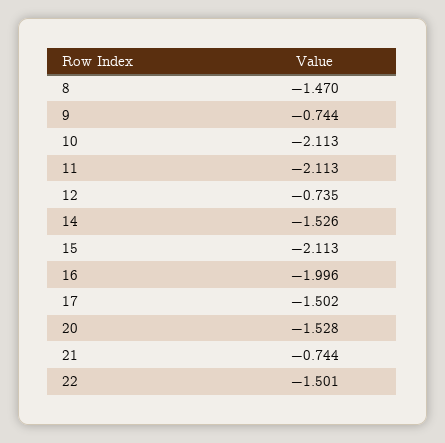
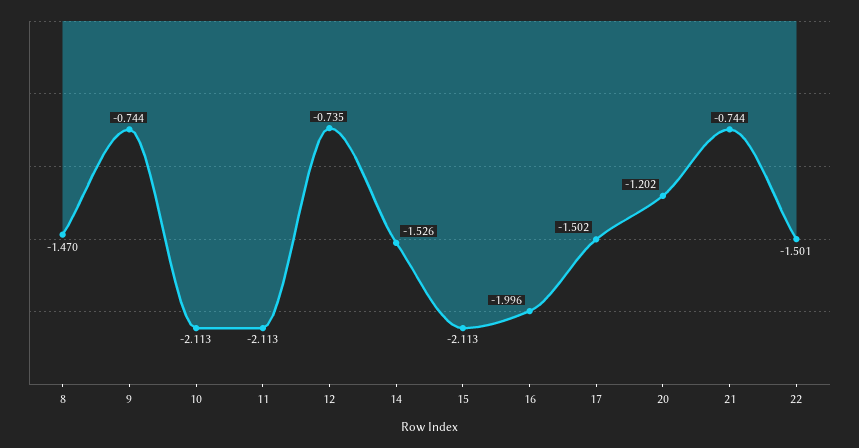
  {
    "8": -1.47,
    "9": -0.744,
    "10": -2.113,
    "11": -2.113,
    "12": -0.735,
    "14": -1.526,
    "15": -2.113,
    "16": -1.996,
    "17": -1.502,
-   "20": -1.528,
+   "20": -1.202,
    "21": -0.744,
    "22": -1.501
  }

